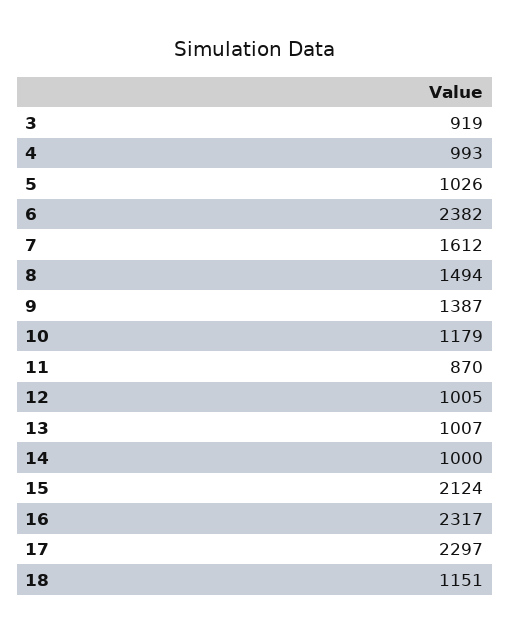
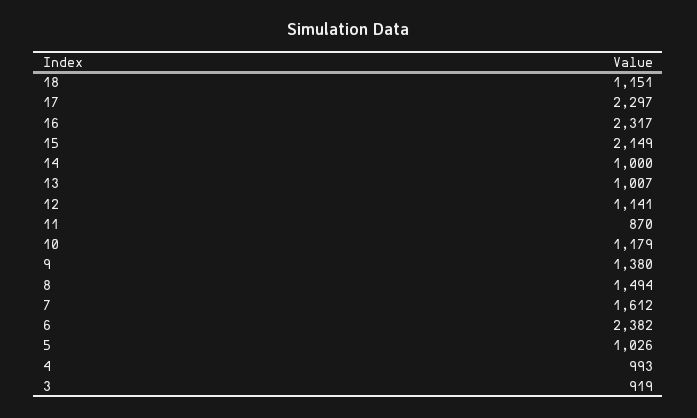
  {
    "3": 919,
    "4": 993,
    "5": 1026,
    "6": 2382,
    "7": 1612,
    "8": 1494,
-   "9": 1387,
+   "9": 1380,
    "10": 1179,
    "11": 870,
-   "12": 1005,
+   "12": 1141,
    "13": 1007,
    "14": 1000,
-   "15": 2124,
+   "15": 2149,
    "16": 2317,
    "17": 2297,
    "18": 1151
  }

